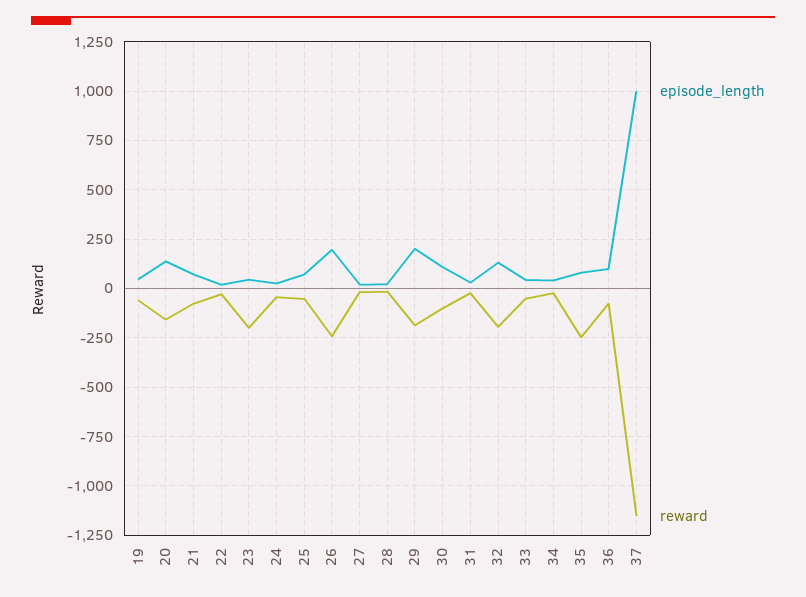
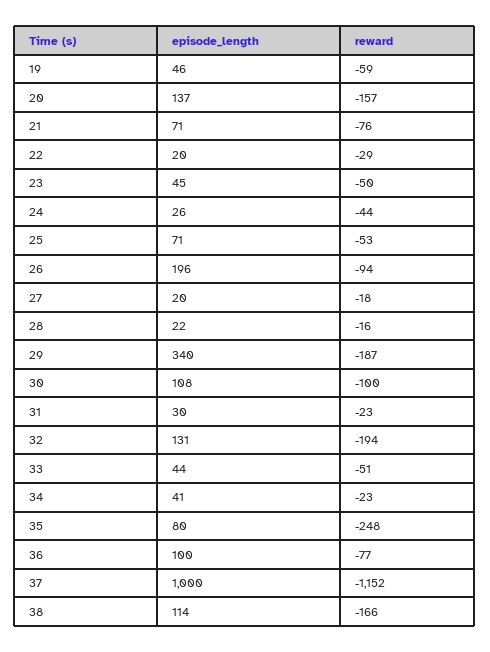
  {
    "episode_length": {
      "19": 46,
      "20": 137,
      "21": 71,
      "22": 20,
      "23": 45,
      "24": 26,
      "25": 71,
      "26": 196,
      "27": 20,
      "28": 22,
-     "29": 200,
+     "29": 340,
      "30": 108,
      "31": 30,
      "32": 131,
      "33": 44,
      "34": 41,
      "35": 80,
      "36": 100,
-     "37": 1000
+     "37": 1000,
+     "38": 114
    },
    "reward": {
      "19": -59,
      "20": -157,
      "21": -76,
      "22": -29,
-     "23": -200,
+     "23": -50,
      "24": -44,
      "25": -53,
-     "26": -250,
+     "26": -94,
      "27": -18,
      "28": -16,
      "29": -187,
      "30": -100,
      "31": -23,
      "32": -194,
      "33": -51,
      "34": -23,
      "35": -248,
      "36": -77,
-     "37": -1152
+     "37": -1152,
+     "38": -166
    }
  }

